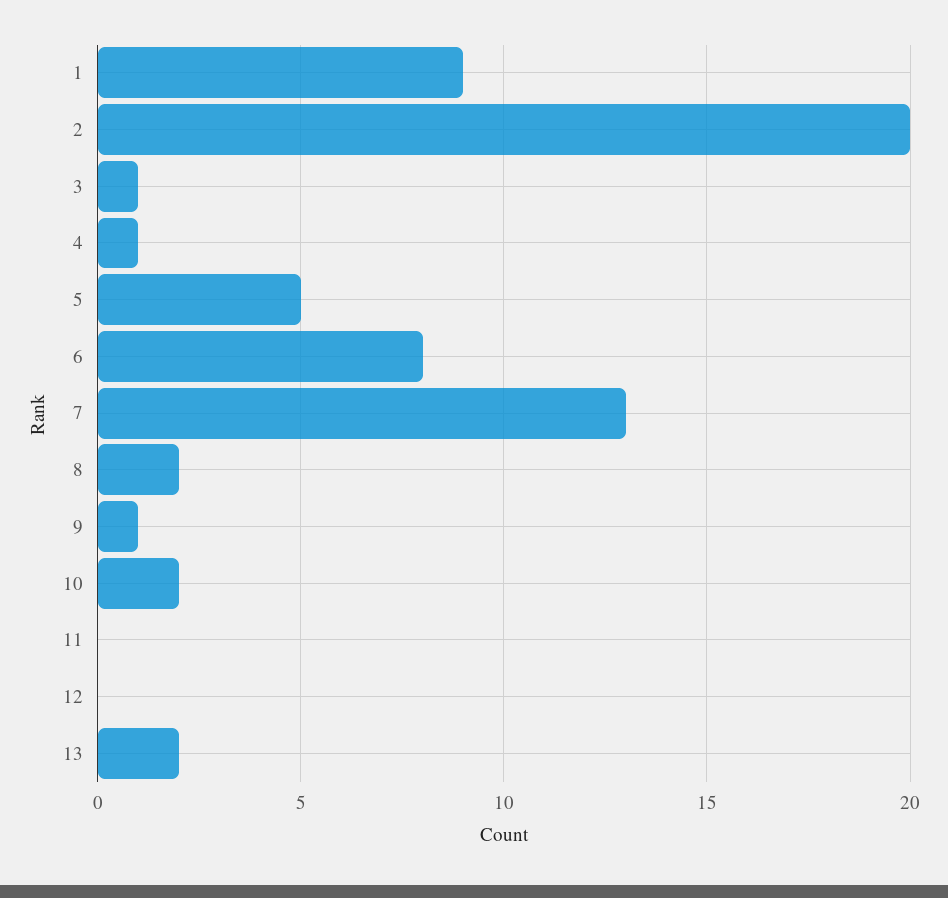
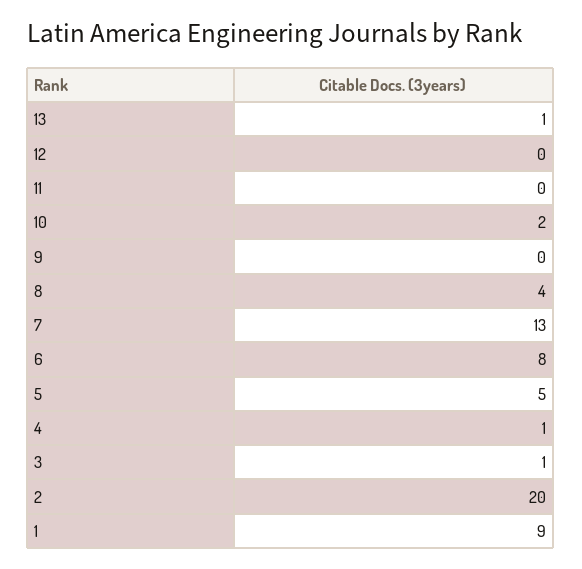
  {
    "1": 9,
    "2": 20,
    "3": 1,
    "4": 1,
    "5": 5,
    "6": 8,
    "7": 13,
-   "8": 2,
+   "8": 4,
-   "9": 1,
+   "9": 0,
    "10": 2,
    "11": 0,
    "12": 0,
-   "13": 2
+   "13": 1
  }

